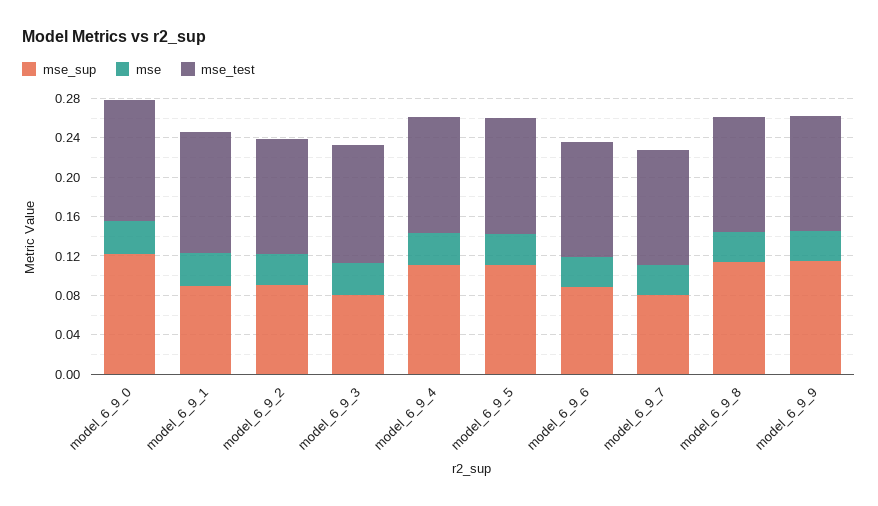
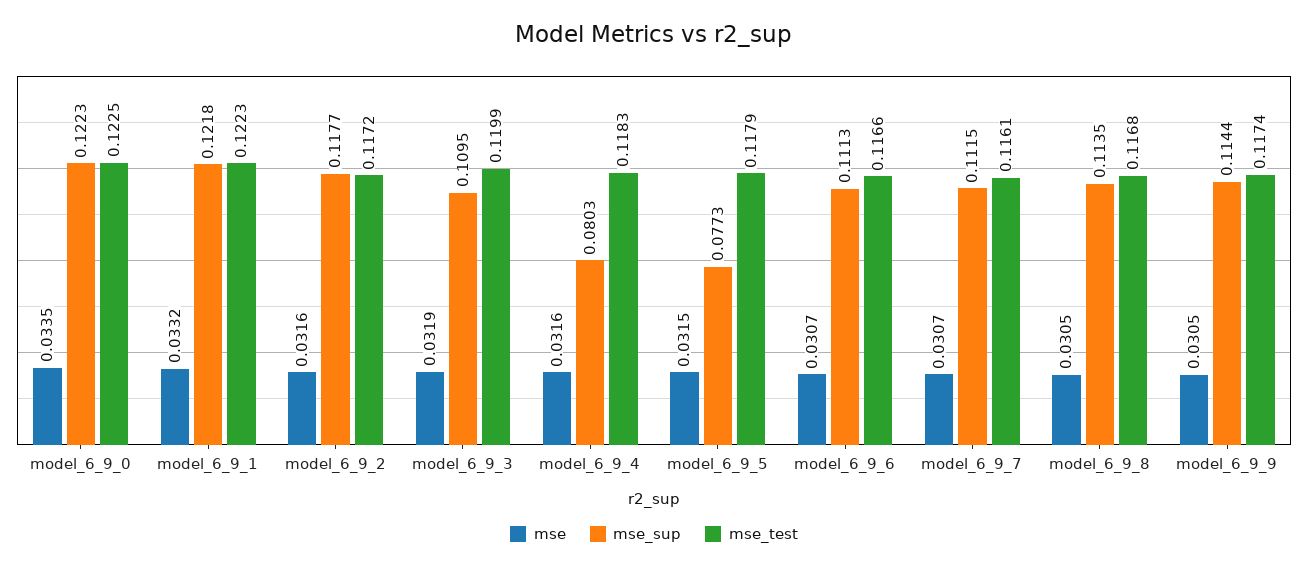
  {
    "mse_sup": {
      "model_6_9_0": 0.1223,
-     "model_6_9_1": 0.09,
+     "model_6_9_1": 0.1218,
-     "model_6_9_2": 0.09,
+     "model_6_9_2": 0.1177,
-     "model_6_9_3": 0.08,
+     "model_6_9_3": 0.1095,
-     "model_6_9_4": 0.11,
+     "model_6_9_4": 0.0803,
-     "model_6_9_5": 0.11,
+     "model_6_9_5": 0.0773,
-     "model_6_9_6": 0.09,
+     "model_6_9_6": 0.1113,
-     "model_6_9_7": 0.08,
+     "model_6_9_7": 0.1115,
      "model_6_9_8": 0.1135,
      "model_6_9_9": 0.1144
    },
    "mse": {
      "model_6_9_0": 0.0335,
      "model_6_9_1": 0.0332,
      "model_6_9_2": 0.0316,
      "model_6_9_3": 0.0319,
      "model_6_9_4": 0.0316,
      "model_6_9_5": 0.0315,
      "model_6_9_6": 0.0307,
      "model_6_9_7": 0.0307,
      "model_6_9_8": 0.0305,
      "model_6_9_9": 0.0305
    },
    "mse_test": {
      "model_6_9_0": 0.1225,
      "model_6_9_1": 0.1223,
      "model_6_9_2": 0.1172,
      "model_6_9_3": 0.1199,
      "model_6_9_4": 0.1183,
      "model_6_9_5": 0.1179,
      "model_6_9_6": 0.1166,
      "model_6_9_7": 0.1161,
      "model_6_9_8": 0.1168,
      "model_6_9_9": 0.1174
    }
  }

